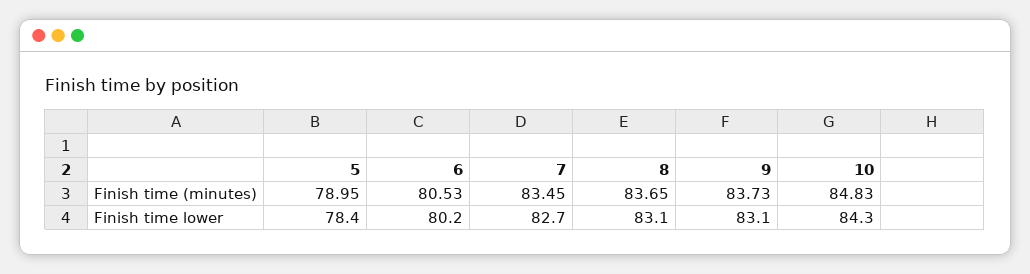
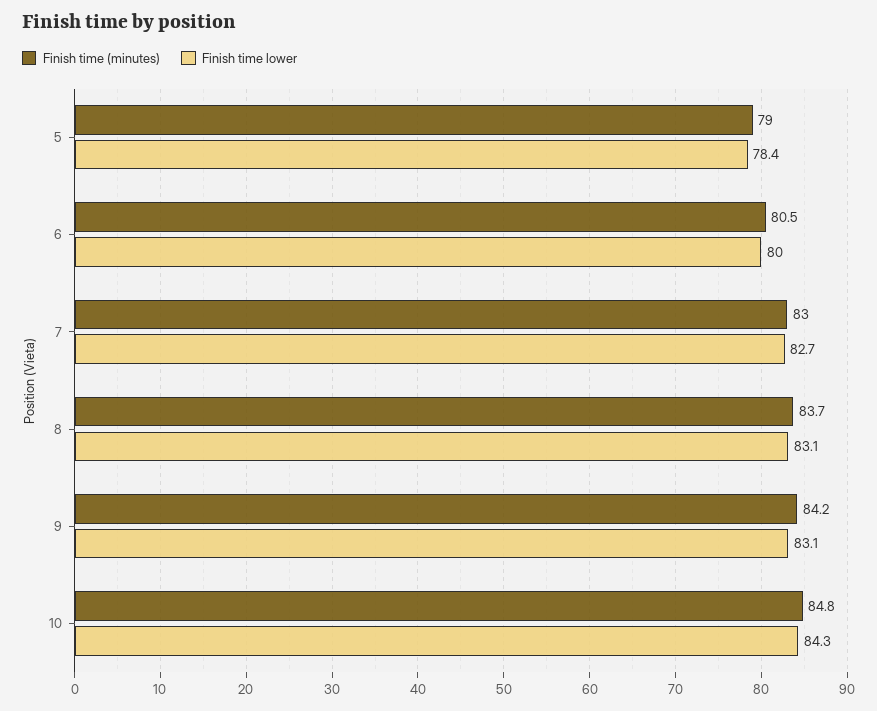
  {
    "Finish time (minutes)": {
      "5": 78.95,
      "6": 80.53,
-     "7": 83.45,
+     "7": 83,
      "8": 83.65,
-     "9": 83.73,
+     "9": 84.2,
      "10": 84.83
    },
    "Finish time lower": {
      "5": 78.4,
-     "6": 80.2,
+     "6": 80,
      "7": 82.7,
      "8": 83.1,
      "9": 83.1,
      "10": 84.3
    }
  }

